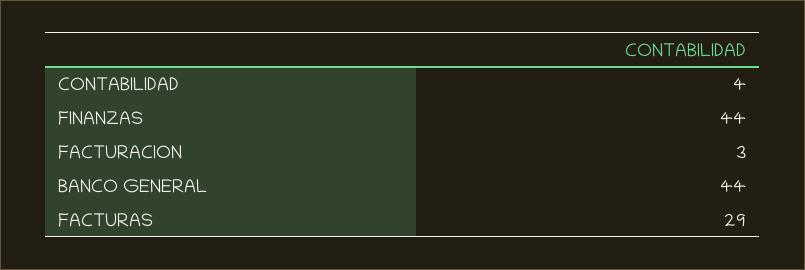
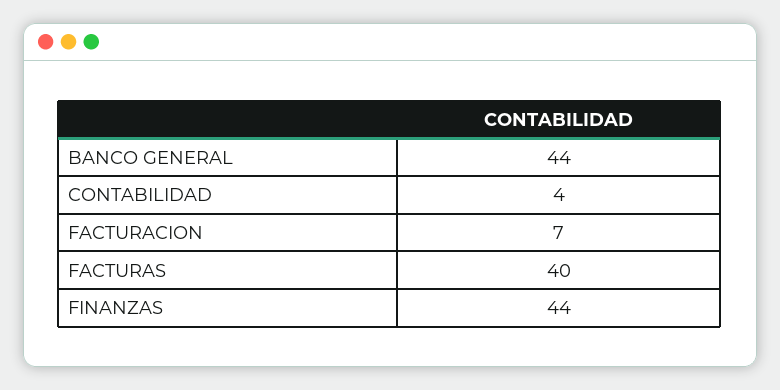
  {
    "CONTABILIDAD": 4,
    "FINANZAS": 44,
-   "FACTURACION": 3,
+   "FACTURACION": 7,
    "BANCO GENERAL": 44,
-   "FACTURAS": 29
+   "FACTURAS": 40
  }

